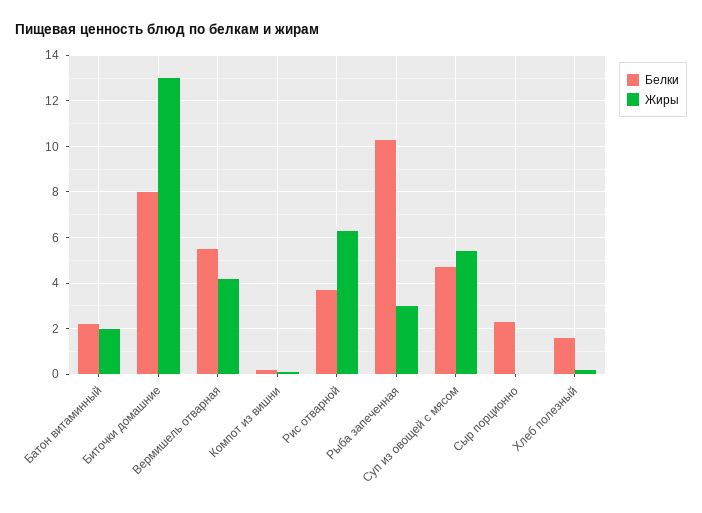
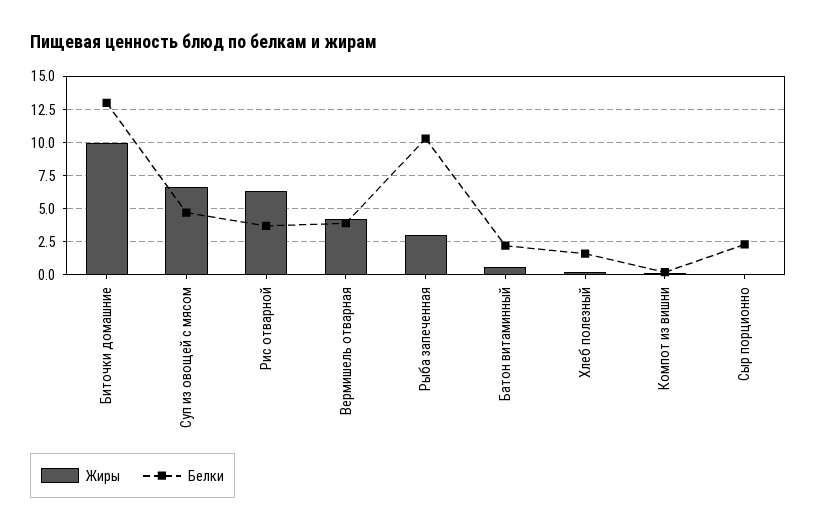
  {
    "Белки": {
      "Батон витаминный": 2,
-     "Биточки домашние": 8,
+     "Биточки домашние": 13,
-     "Вермишель отварная": 5.5,
+     "Вермишель отварная": 4,
      "Компот из вишни": 0,
      "Рис отварной": 3.5,
      "Рыба запеченная": 10.5,
      "Суп из овощей с мясом": 4.5,
      "Сыр порционно": 2.5,
      "Хлеб полезный": 1.5
    },
    "Жиры": {
-     "Батон витаминный": 2,
+     "Батон витаминный": 0.5,
-     "Биточки домашние": 13,
+     "Биточки домашние": 10,
      "Вермишель отварная": 4,
      "Компот из вишни": 0,
      "Рис отварной": 6.5,
      "Рыба запеченная": 3,
-     "Суп из овощей с мясом": 5.5,
+     "Суп из овощей с мясом": 6.5,
      "Сыр порционно": 0,
      "Хлеб полезный": 0
    }
  }

